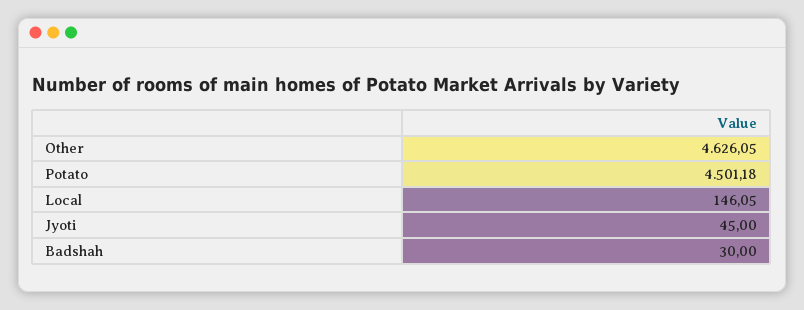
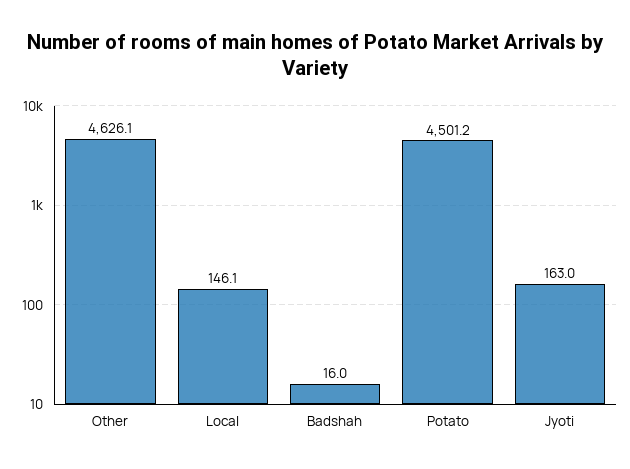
  {
    "Other": 4626.05,
    "Potato": 4501.18,
    "Local": 146.05,
-   "Jyoti": 45,
+   "Jyoti": 163,
-   "Badshah": 30
+   "Badshah": 16
  }

